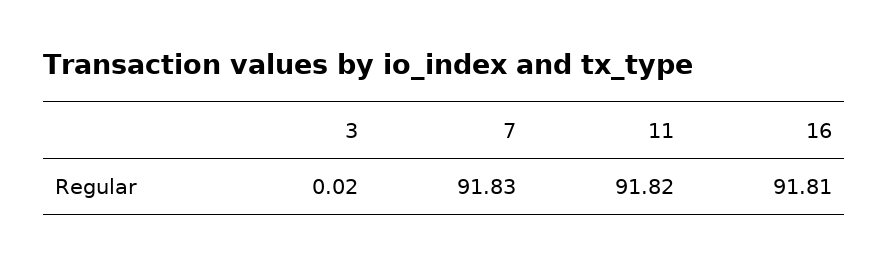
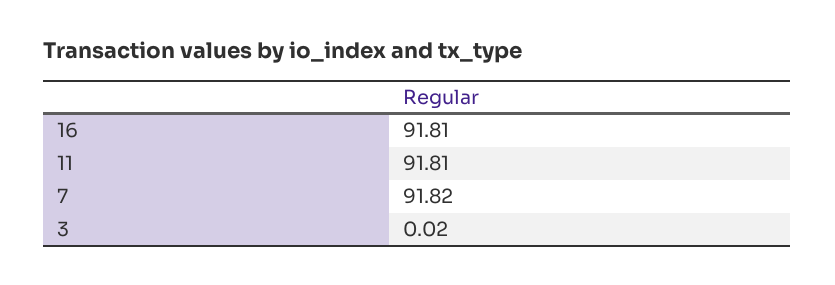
  {
    "3": 0.02,
-   "7": 91.83,
+   "7": 91.82,
-   "11": 91.82,
+   "11": 91.81,
    "16": 91.81
  }

